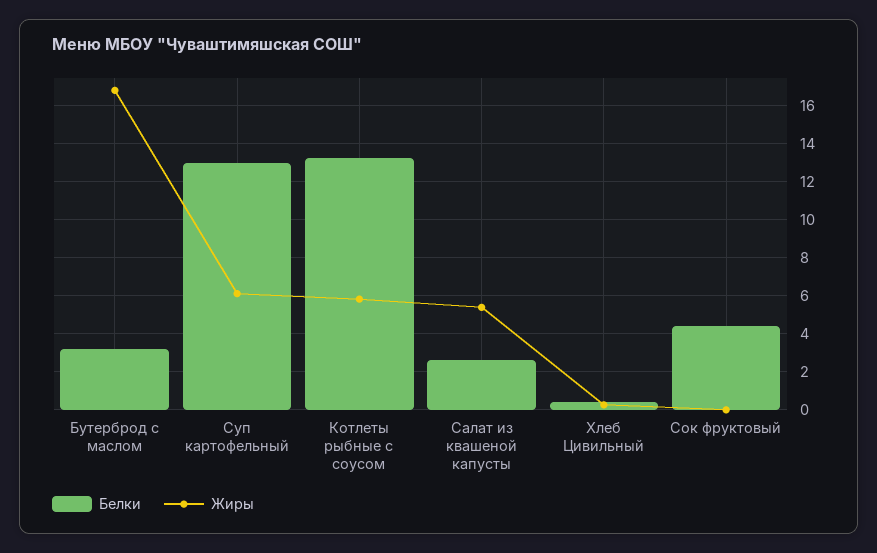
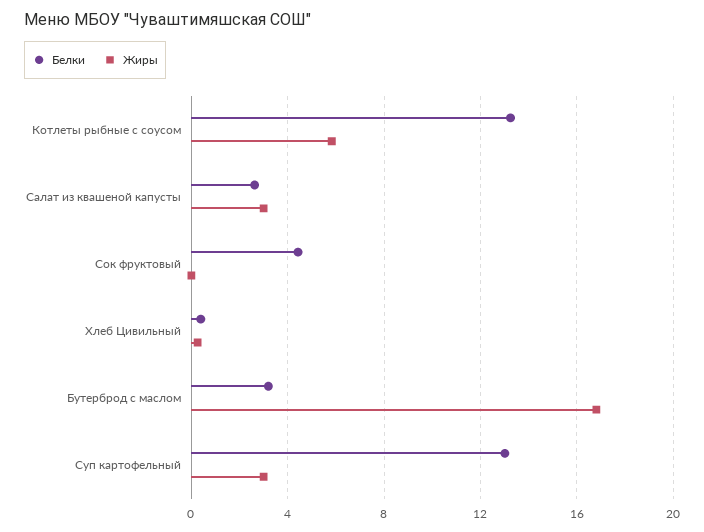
  {
    "Белки": {
      "Бутерброд с маслом": 3,
      "Суп картофельный": 13,
      "Котлеты рыбные с соусом": 13.5,
      "Салат из квашеной капусты": 2.5,
      "Хлеб Цивильный": 0.5,
      "Сок фруктовый": 4.5
    },
    "Жиры": {
      "Бутерброд с маслом": 17,
-     "Суп картофельный": 6,
+     "Суп картофельный": 3,
      "Котлеты рыбные с соусом": 6,
-     "Салат из квашеной капусты": 5.5,
+     "Салат из квашеной капусты": 3,
      "Хлеб Цивильный": 0.5,
      "Сок фруктовый": 0
    }
  }

